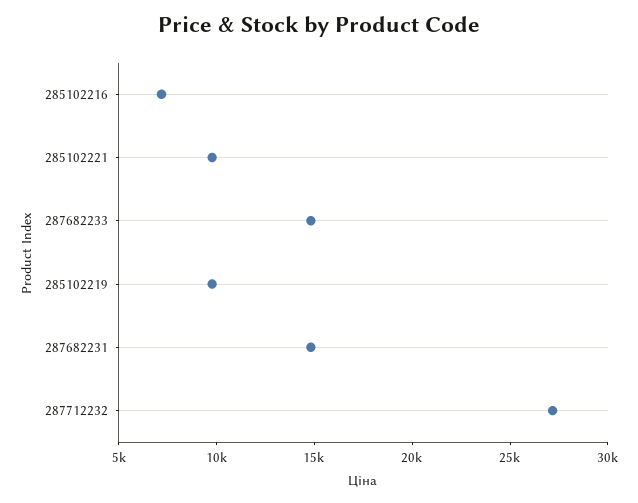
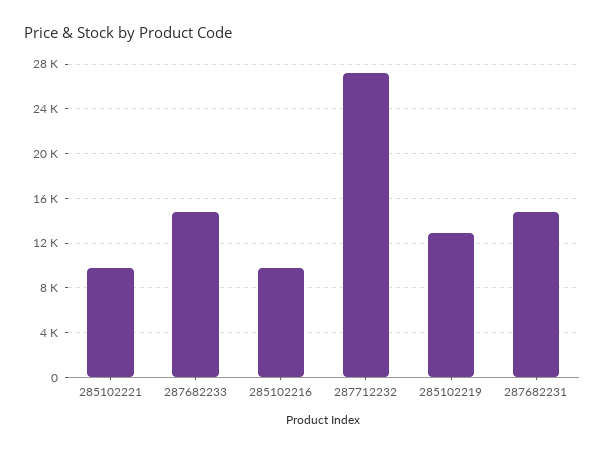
  {
-   "285102216": 7000,
+   "285102216": 10000,
    "285102221": 10000,
    "287682233": 15000,
-   "285102219": 10000,
+   "285102219": 13000,
    "287682231": 15000,
    "287712232": 27000
  }

